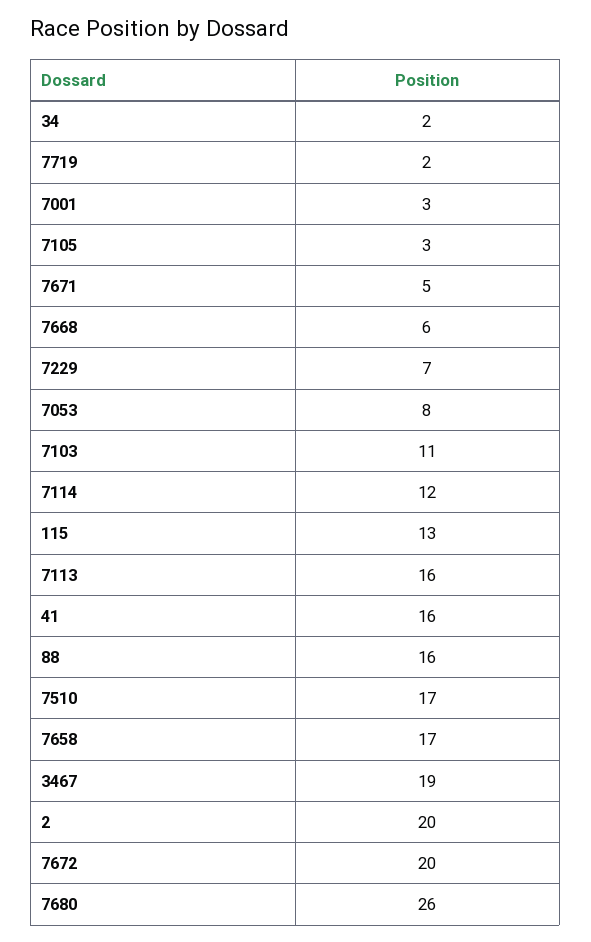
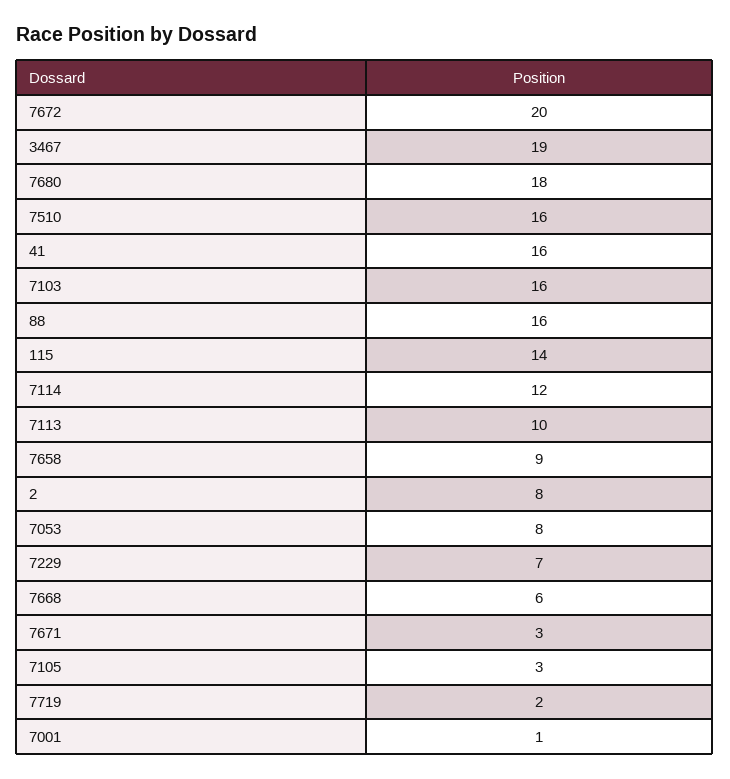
  {
-   "34": 2,
    "7719": 2,
-   "7001": 3,
+   "7001": 1,
    "7105": 3,
-   "7671": 5,
+   "7671": 3,
    "7668": 6,
    "7229": 7,
    "7053": 8,
-   "7103": 11,
+   "7103": 16,
    "7114": 12,
-   "115": 13,
+   "115": 14,
-   "7113": 16,
+   "7113": 10,
    "41": 16,
    "88": 16,
-   "7510": 17,
+   "7510": 16,
-   "7658": 17,
+   "7658": 9,
    "3467": 19,
-   "2": 20,
+   "2": 8,
    "7672": 20,
-   "7680": 26
+   "7680": 18
  }

